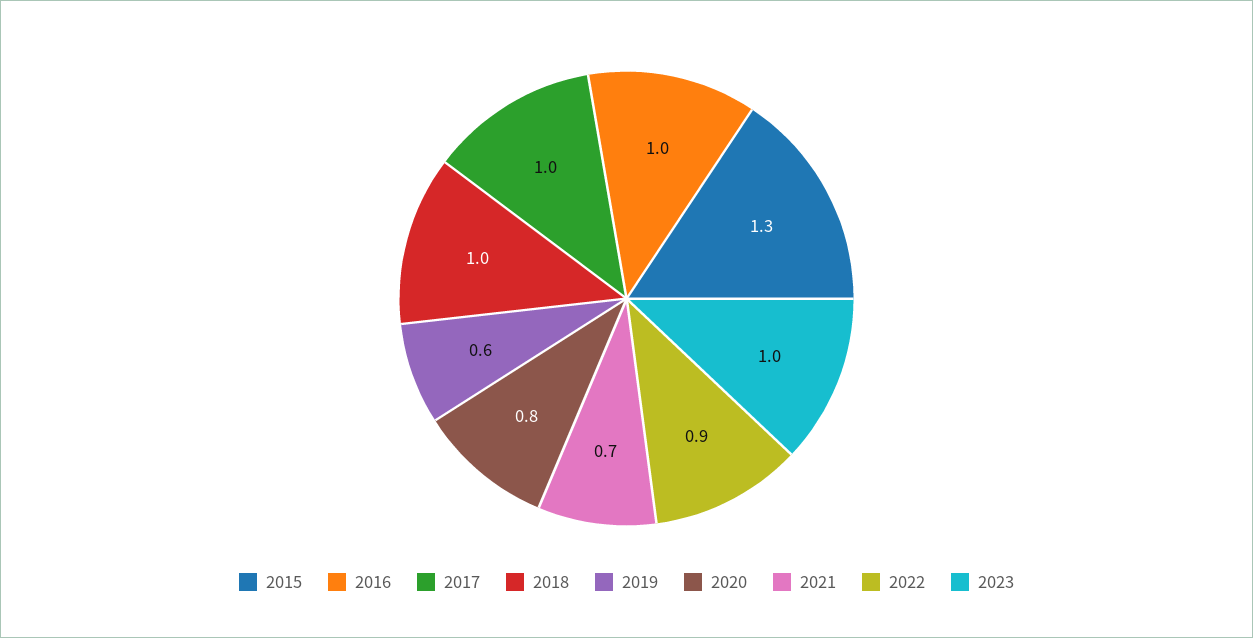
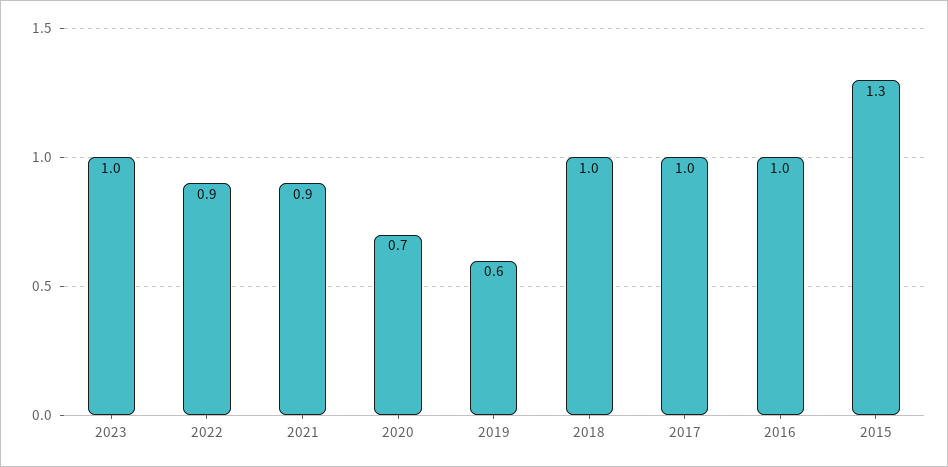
  {
    "2015": 1.3,
    "2016": 1,
    "2017": 1,
    "2018": 1,
    "2019": 0.6,
-   "2020": 0.8,
+   "2020": 0.7,
-   "2021": 0.7,
+   "2021": 0.9,
    "2022": 0.9,
    "2023": 1
  }

